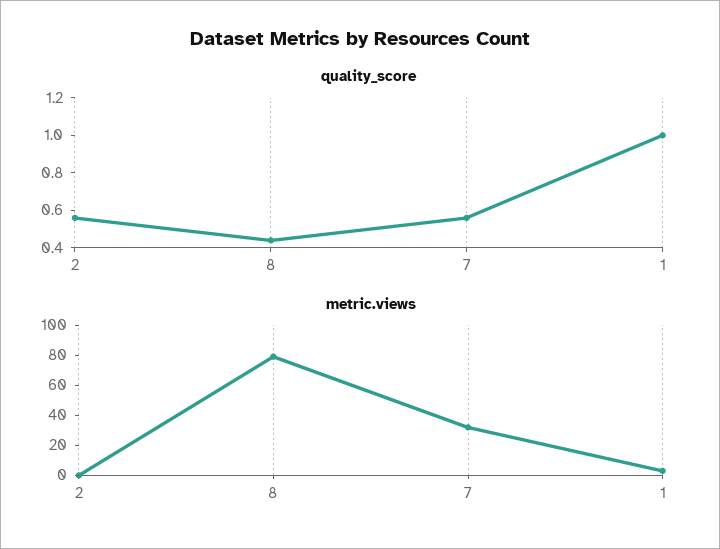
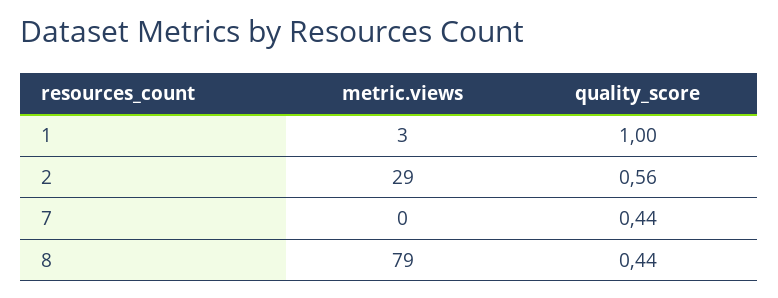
  {
    "quality_score": {
      "2": 0.56,
      "8": 0.44,
-     "7": 0.55,
+     "7": 0.44,
      "1": 1
    },
    "metric.views": {
-     "2": 0,
+     "2": 29,
      "8": 79,
-     "7": 30,
+     "7": 0,
      "1": 3
    }
  }

